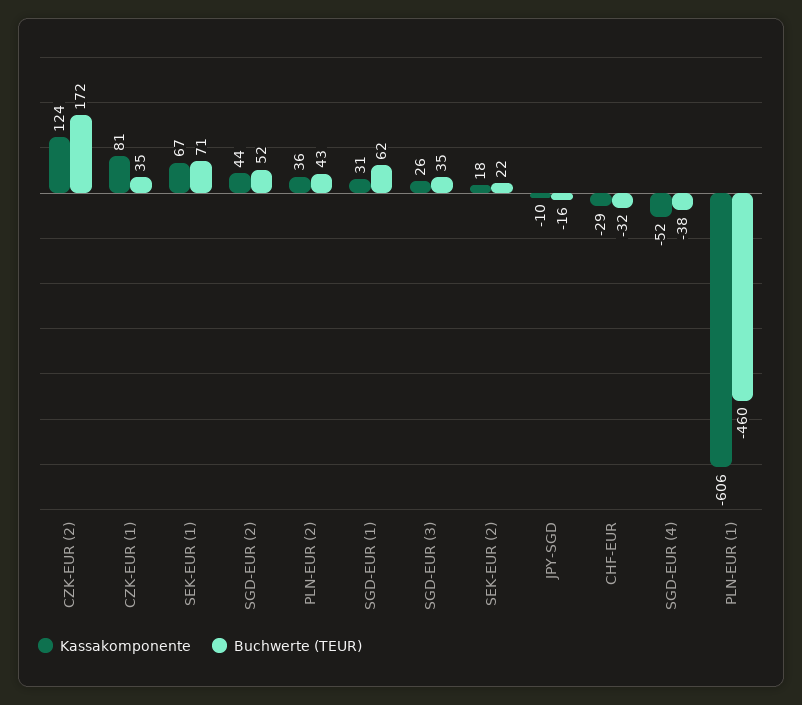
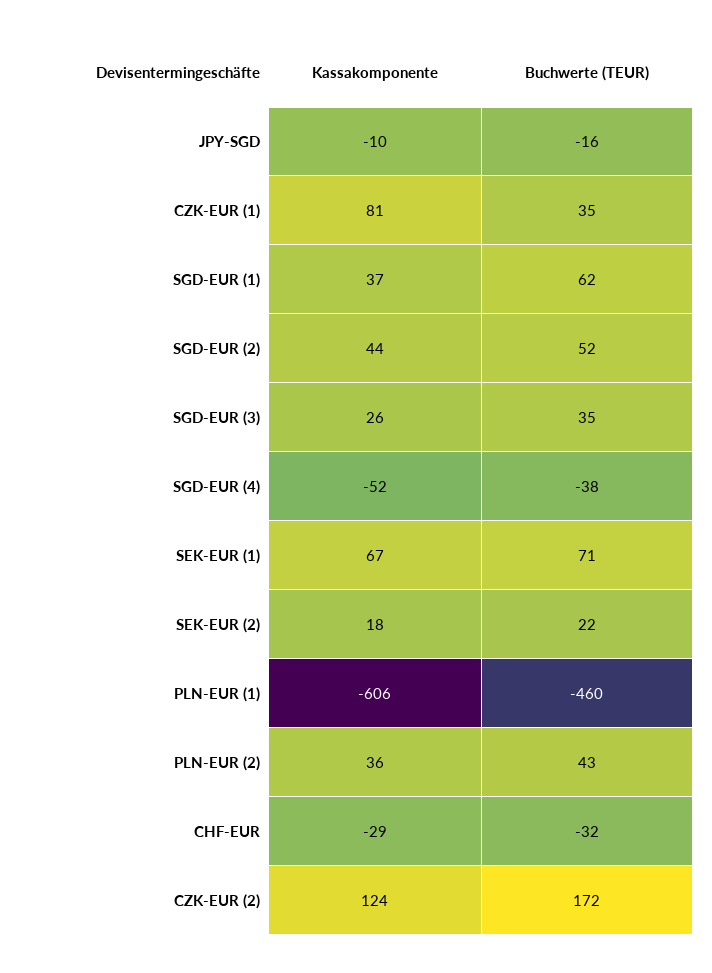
  {
    "Kassakomponente": {
      "CZK-EUR (2)": 124,
      "CZK-EUR (1)": 81,
      "SEK-EUR (1)": 67,
      "SGD-EUR (2)": 44,
      "PLN-EUR (2)": 36,
-     "SGD-EUR (1)": 31,
+     "SGD-EUR (1)": 37,
      "SGD-EUR (3)": 26,
      "SEK-EUR (2)": 18,
      "JPY-SGD": -10,
      "CHF-EUR": -29,
      "SGD-EUR (4)": -52,
      "PLN-EUR (1)": -606
    },
    "Buchwerte (TEUR)": {
      "CZK-EUR (2)": 172,
      "CZK-EUR (1)": 35,
      "SEK-EUR (1)": 71,
      "SGD-EUR (2)": 52,
      "PLN-EUR (2)": 43,
      "SGD-EUR (1)": 62,
      "SGD-EUR (3)": 35,
      "SEK-EUR (2)": 22,
      "JPY-SGD": -16,
      "CHF-EUR": -32,
      "SGD-EUR (4)": -38,
      "PLN-EUR (1)": -460
    }
  }

